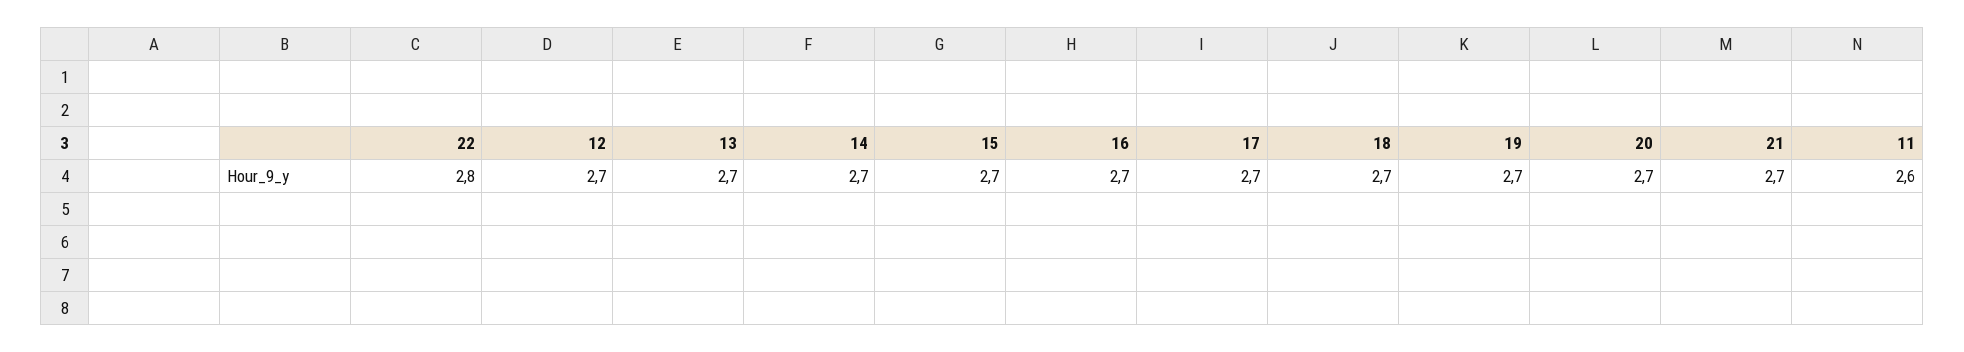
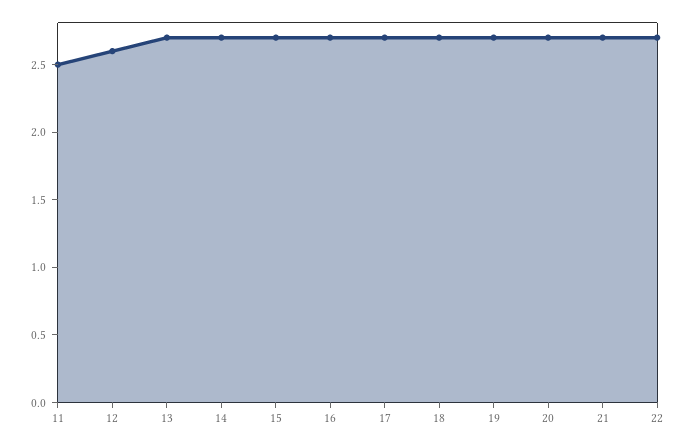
  {
-   "22": 2.8,
+   "22": 2.7,
-   "12": 2.7,
+   "12": 2.6,
    "13": 2.7,
    "14": 2.7,
    "15": 2.7,
    "16": 2.7,
    "17": 2.7,
    "18": 2.7,
    "19": 2.7,
    "20": 2.7,
    "21": 2.7,
-   "11": 2.6
+   "11": 2.5
  }

